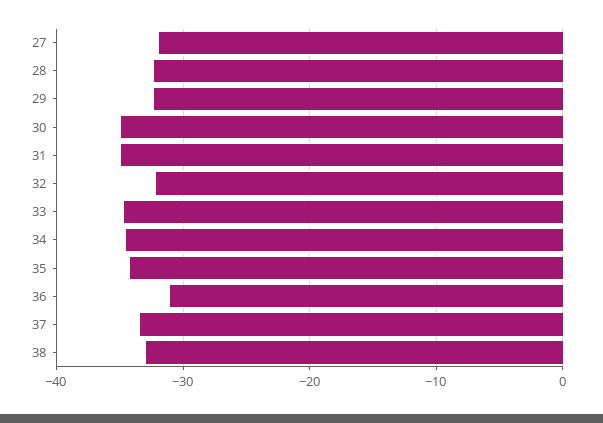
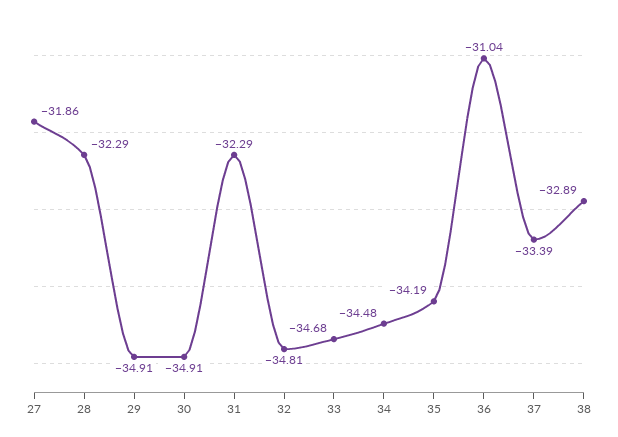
  {
    "27": -31.86,
    "28": -32.29,
-   "29": -32,
+   "29": -34.91,
    "30": -34.91,
-   "31": -35,
+   "31": -32.29,
-   "32": -32,
+   "32": -34.81,
    "33": -34.68,
    "34": -34.48,
    "35": -34.19,
    "36": -31.04,
    "37": -33.39,
    "38": -32.89
  }

